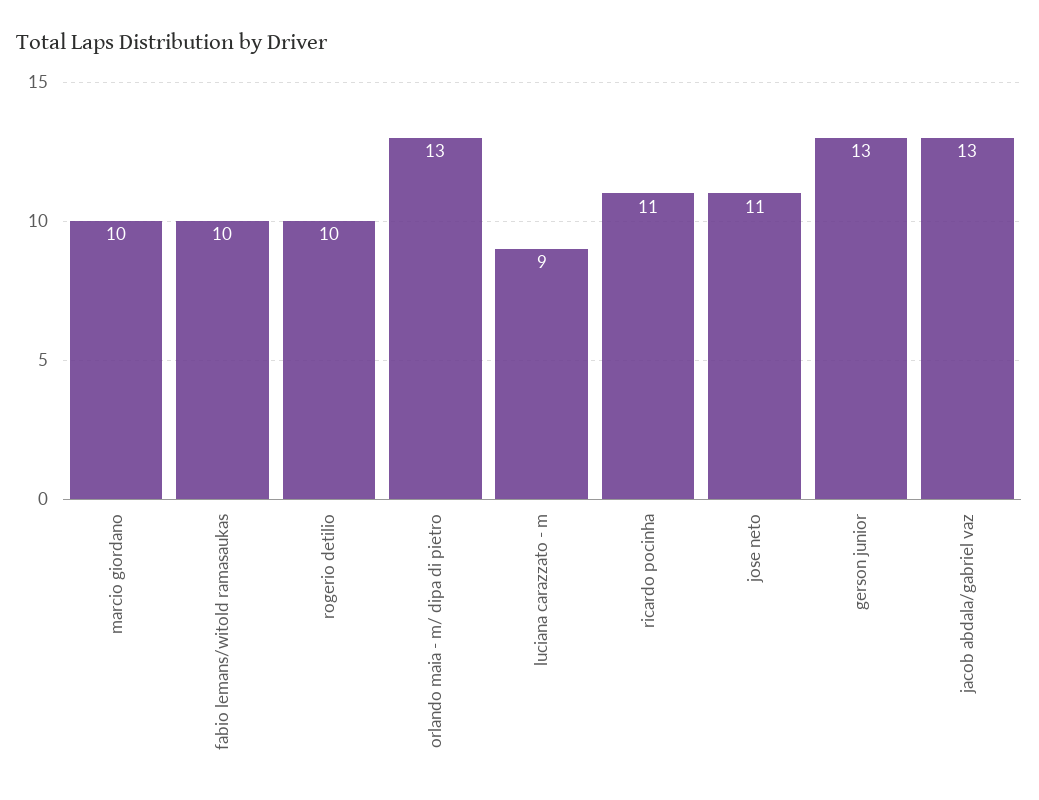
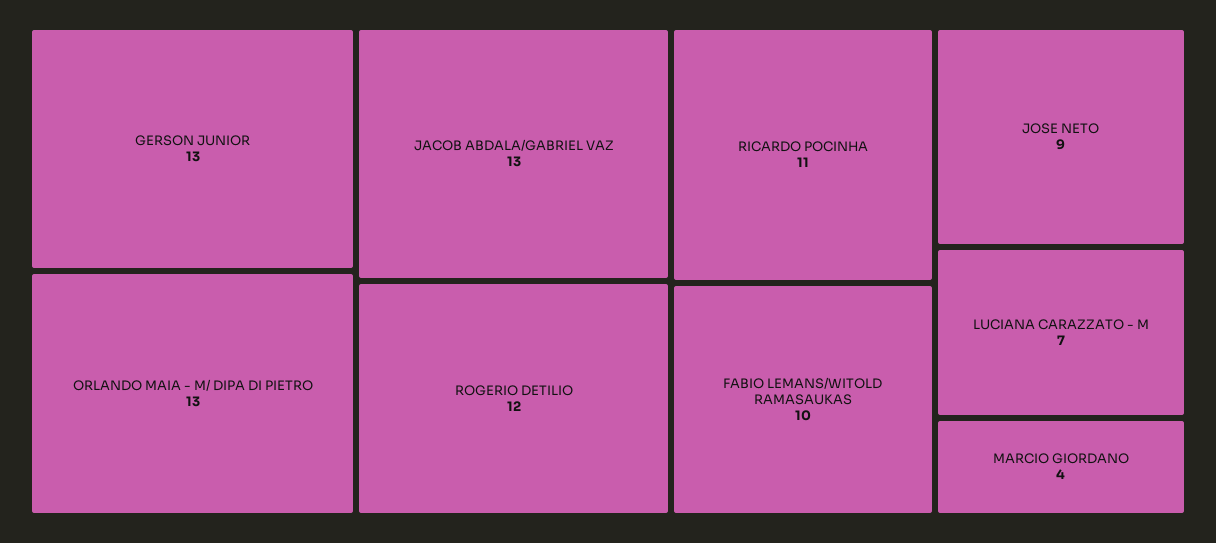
  {
-   "marcio giordano": 10,
+   "marcio giordano": 4,
    "fabio lemans/witold ramasaukas": 10,
-   "rogerio detilio": 10,
+   "rogerio detilio": 12,
    "orlando maia - m/ dipa di pietro": 13,
-   "luciana carazzato - m": 9,
+   "luciana carazzato - m": 7,
    "ricardo pocinha": 11,
-   "jose neto": 11,
+   "jose neto": 9,
    "gerson junior": 13,
    "jacob abdala/gabriel vaz": 13
  }

